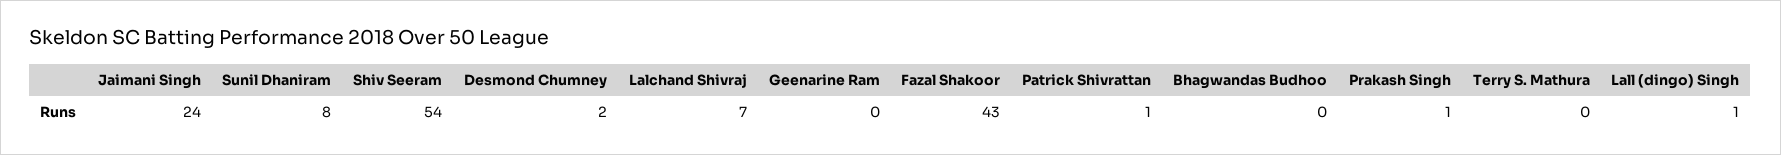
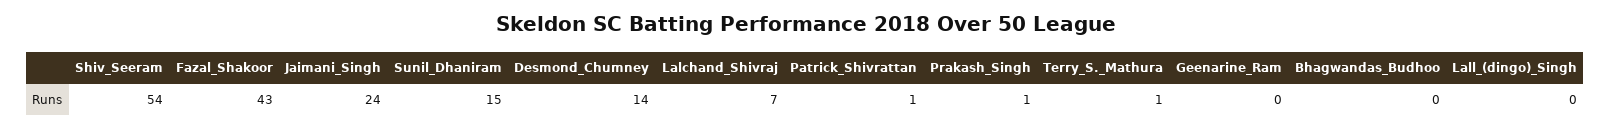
  {
    "Jaimani Singh": 24,
-   "Sunil Dhaniram": 8,
+   "Sunil Dhaniram": 15,
    "Shiv Seeram": 54,
-   "Desmond Chumney": 2,
+   "Desmond Chumney": 14,
    "Lalchand Shivraj": 7,
    "Geenarine Ram": 0,
    "Fazal Shakoor": 43,
    "Patrick Shivrattan": 1,
    "Bhagwandas Budhoo": 0,
    "Prakash Singh": 1,
-   "Terry S. Mathura": 0,
+   "Terry S. Mathura": 1,
-   "Lall (dingo) Singh": 1
+   "Lall (dingo) Singh": 0
  }

